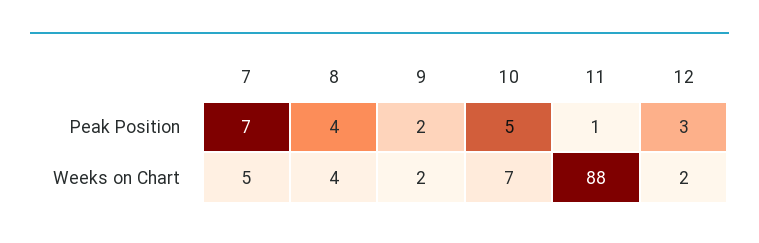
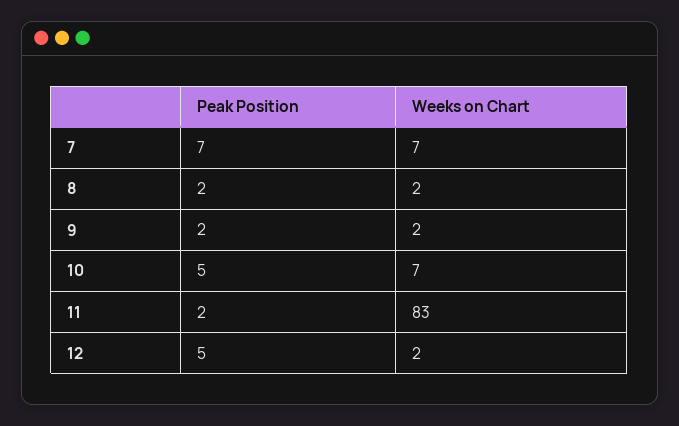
  {
    "7": {
      "Peak Position": 7,
-     "Weeks on Chart": 5
+     "Weeks on Chart": 7
    },
    "8": {
-     "Peak Position": 4,
+     "Peak Position": 2,
-     "Weeks on Chart": 4
+     "Weeks on Chart": 2
    },
    "9": {
      "Peak Position": 2,
      "Weeks on Chart": 2
    },
    "10": {
      "Peak Position": 5,
      "Weeks on Chart": 7
    },
    "11": {
-     "Peak Position": 1,
+     "Peak Position": 2,
-     "Weeks on Chart": 88
+     "Weeks on Chart": 83
    },
    "12": {
-     "Peak Position": 3,
+     "Peak Position": 5,
      "Weeks on Chart": 2
    }
  }

